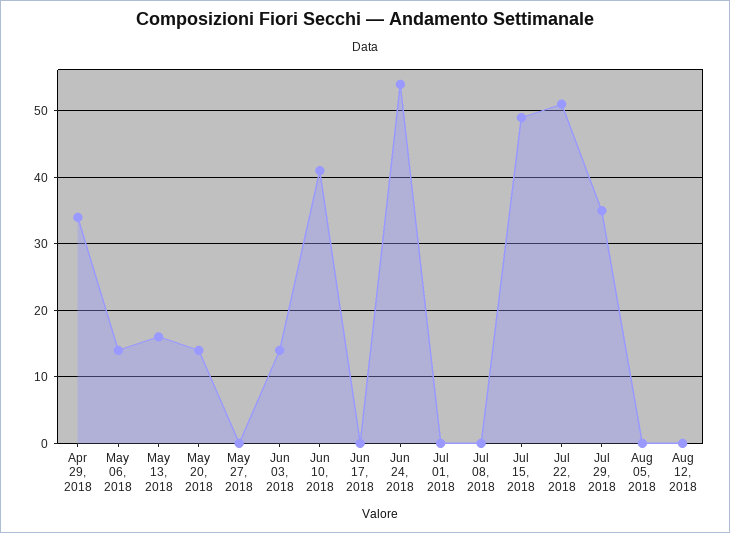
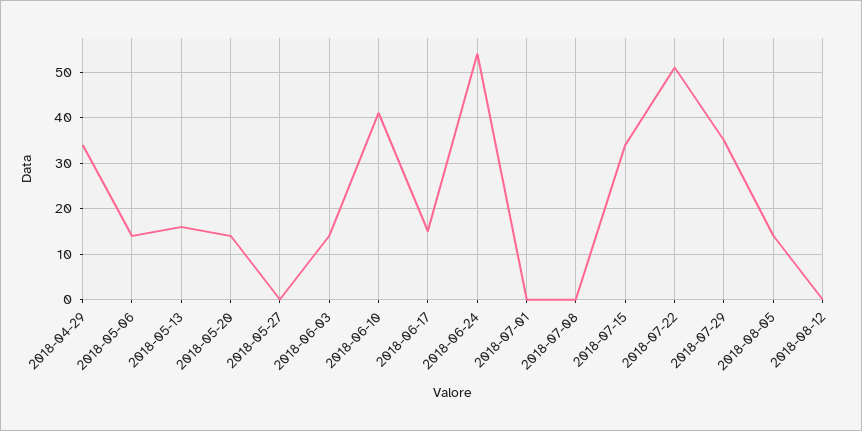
  {
    "Apr 29, 2018": 34,
    "May 06, 2018": 14,
    "May 13, 2018": 16,
    "May 20, 2018": 14,
    "May 27, 2018": 0,
    "Jun 03, 2018": 14,
    "Jun 10, 2018": 41,
-   "Jun 17, 2018": 0,
+   "Jun 17, 2018": 15,
    "Jun 24, 2018": 54,
    "Jul 01, 2018": 0,
    "Jul 08, 2018": 0,
-   "Jul 15, 2018": 49,
+   "Jul 15, 2018": 35,
    "Jul 22, 2018": 51,
    "Jul 29, 2018": 35,
-   "Aug 05, 2018": 0,
+   "Aug 05, 2018": 15,
    "Aug 12, 2018": 0
  }

